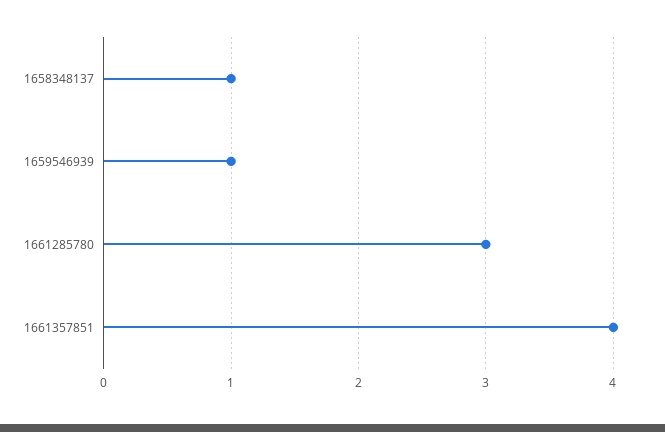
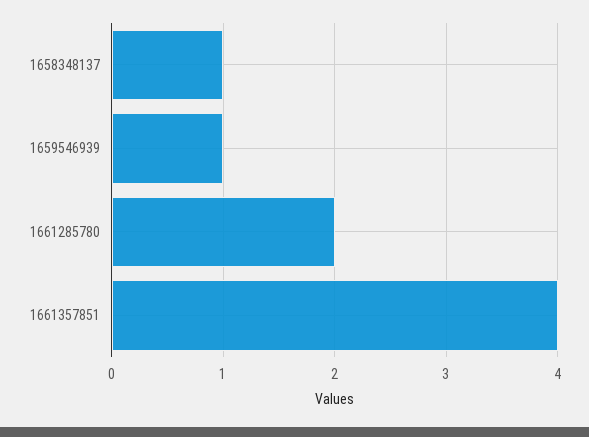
  {
    "1658348137": 1,
    "1659546939": 1,
-   "1661285780": 3,
+   "1661285780": 2,
    "1661357851": 4
  }

